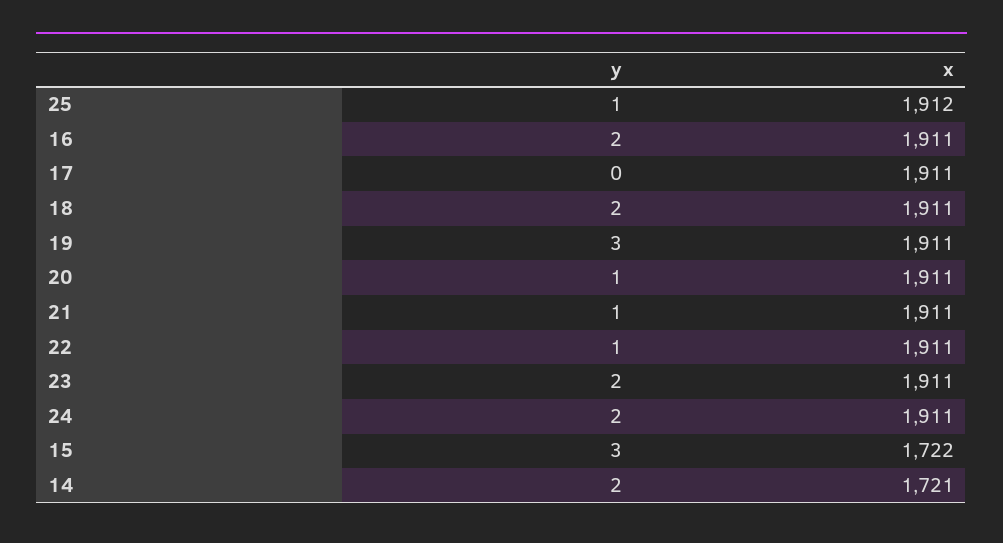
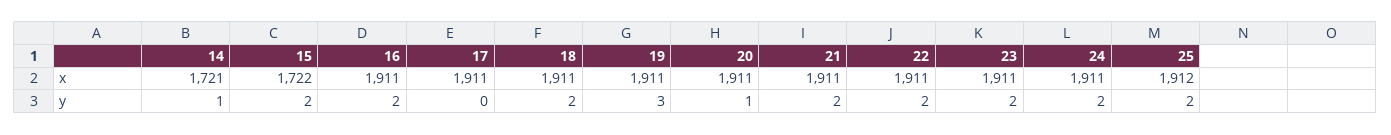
  {
    "y": {
-     "25": 1,
+     "25": 2,
      "16": 2,
      "17": 0,
      "18": 2,
      "19": 3,
      "20": 1,
-     "21": 1,
+     "21": 2,
-     "22": 1,
+     "22": 2,
      "23": 2,
      "24": 2,
-     "15": 3,
+     "15": 2,
-     "14": 2
+     "14": 1
    },
    "x": {
      "25": 1912,
      "16": 1911,
      "17": 1911,
      "18": 1911,
      "19": 1911,
      "20": 1911,
      "21": 1911,
      "22": 1911,
      "23": 1911,
      "24": 1911,
      "15": 1722,
      "14": 1721
    }
  }

